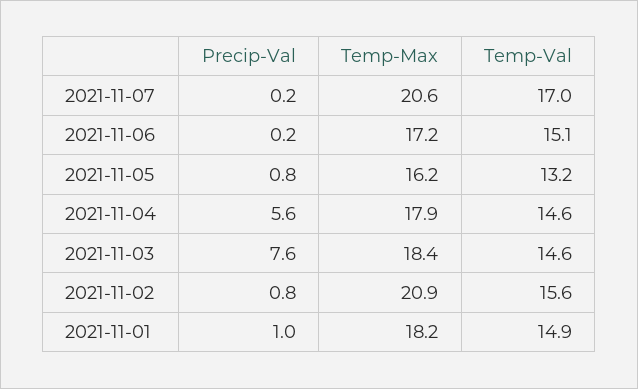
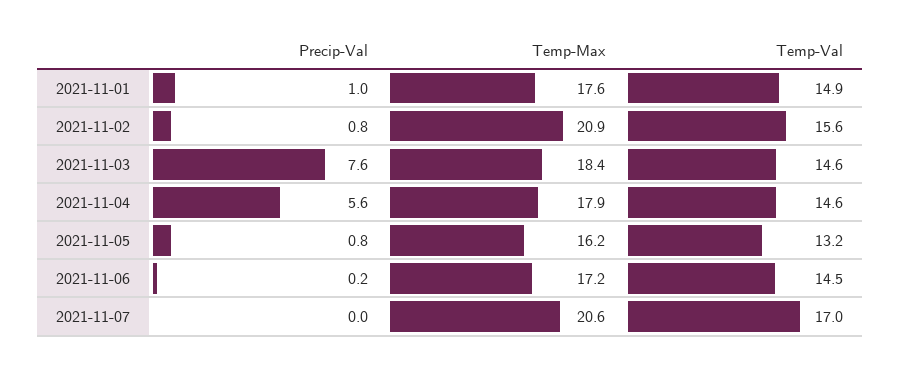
  {
    "Precip-Val": {
-     "2021-11-07": 0.2,
+     "2021-11-07": 0,
      "2021-11-06": 0.2,
      "2021-11-05": 0.8,
      "2021-11-04": 5.6,
      "2021-11-03": 7.6,
      "2021-11-02": 0.8,
      "2021-11-01": 1
    },
    "Temp-Max": {
      "2021-11-07": 20.6,
      "2021-11-06": 17.2,
      "2021-11-05": 16.2,
      "2021-11-04": 17.9,
      "2021-11-03": 18.4,
      "2021-11-02": 20.9,
-     "2021-11-01": 18.2
+     "2021-11-01": 17.6
    },
    "Temp-Val": {
      "2021-11-07": 17,
-     "2021-11-06": 15.1,
+     "2021-11-06": 14.5,
      "2021-11-05": 13.2,
      "2021-11-04": 14.6,
      "2021-11-03": 14.6,
      "2021-11-02": 15.6,
      "2021-11-01": 14.9
    }
  }

